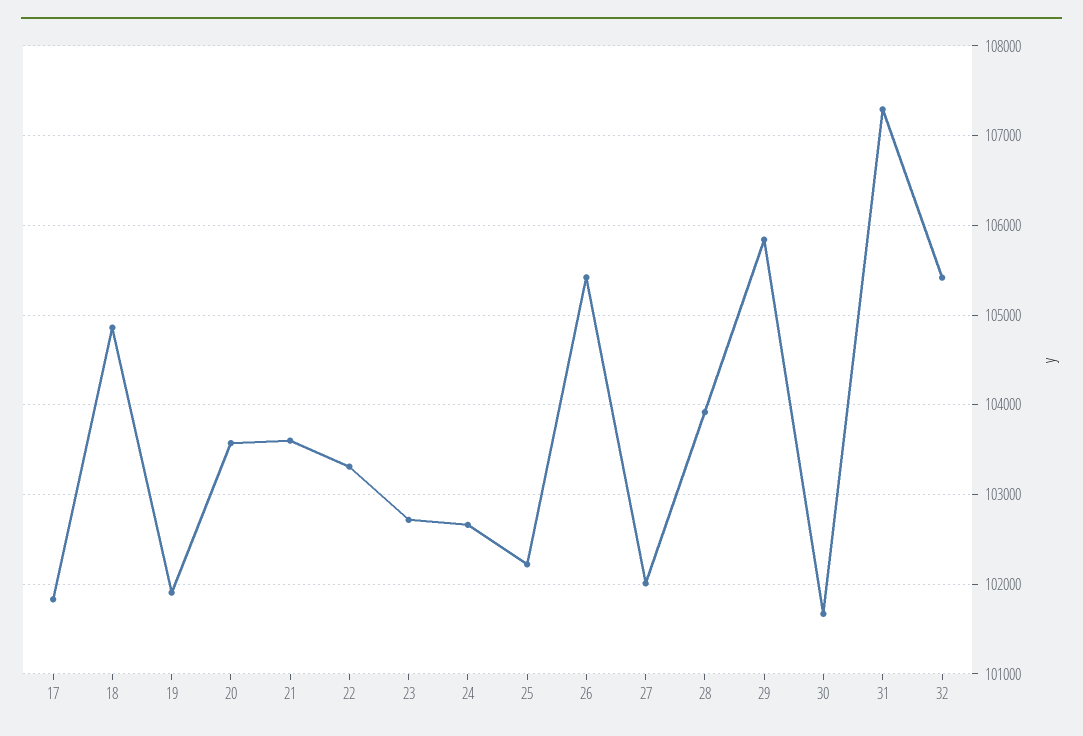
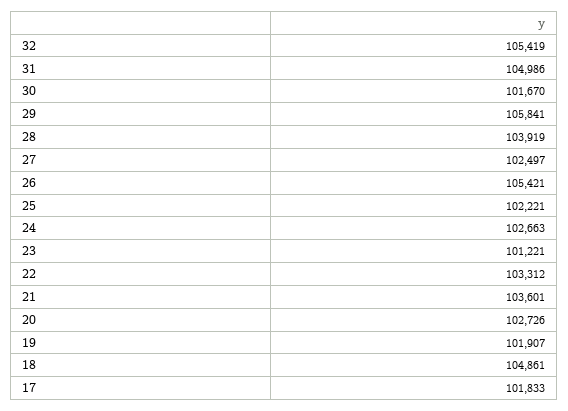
  {
    "17": 101833,
    "18": 104861,
    "19": 101907,
-   "20": 103600,
+   "20": 102726,
    "21": 103601,
    "22": 103312,
-   "23": 102700,
+   "23": 101221,
    "24": 102663,
    "25": 102221,
    "26": 105421,
-   "27": 102000,
+   "27": 102497,
    "28": 103919,
    "29": 105841,
    "30": 101670,
-   "31": 107300,
+   "31": 104986,
    "32": 105419
  }

